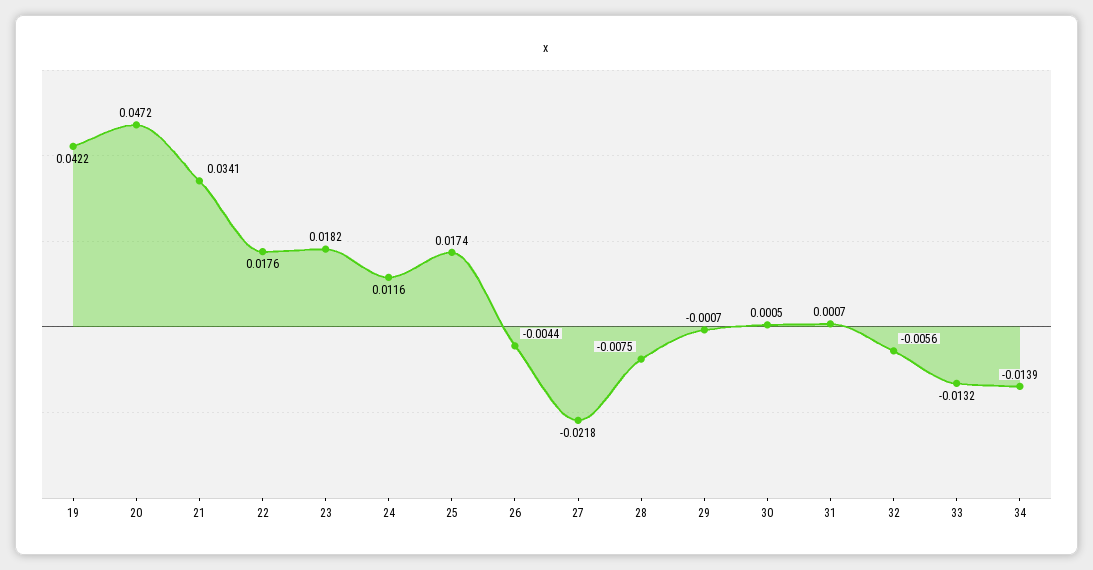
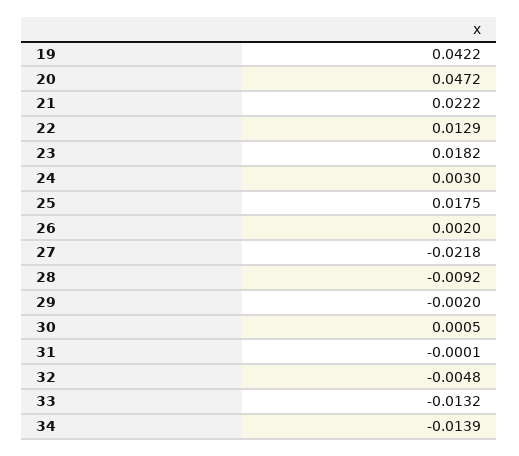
  {
    "19": 0.0422,
    "20": 0.0472,
-   "21": 0.0341,
+   "21": 0.0222,
-   "22": 0.0176,
+   "22": 0.0129,
    "23": 0.0182,
-   "24": 0.0116,
+   "24": 0.003,
-   "25": 0.0174,
+   "25": 0.0175,
-   "26": -0.0044,
+   "26": 0.002,
    "27": -0.0218,
-   "28": -0.0075,
+   "28": -0.0092,
-   "29": -0.0007,
+   "29": -0.002,
    "30": 0.0005,
-   "31": 0.0007,
+   "31": -0.0001,
-   "32": -0.0056,
+   "32": -0.0048,
    "33": -0.0132,
    "34": -0.0139
  }

